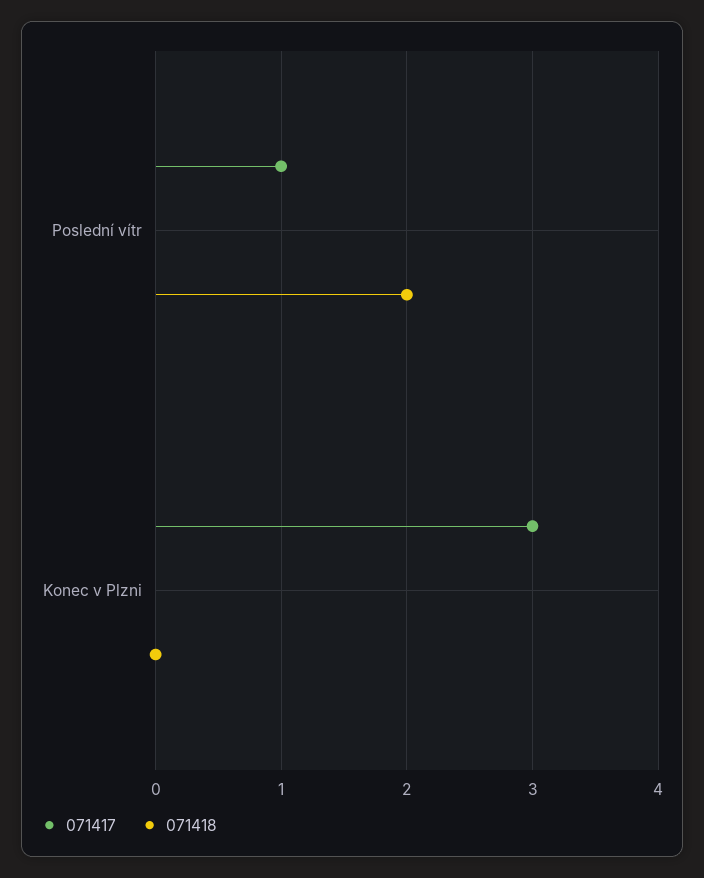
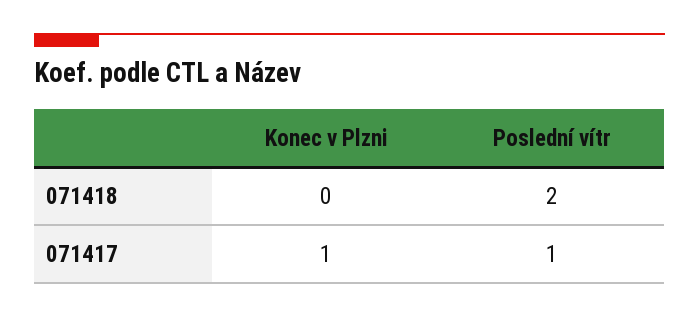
  {
    "071417": {
      "Poslední vítr": 1,
-     "Konec v Plzni": 3
+     "Konec v Plzni": 1
    },
    "071418": {
      "Poslední vítr": 2,
      "Konec v Plzni": 0
    }
  }

